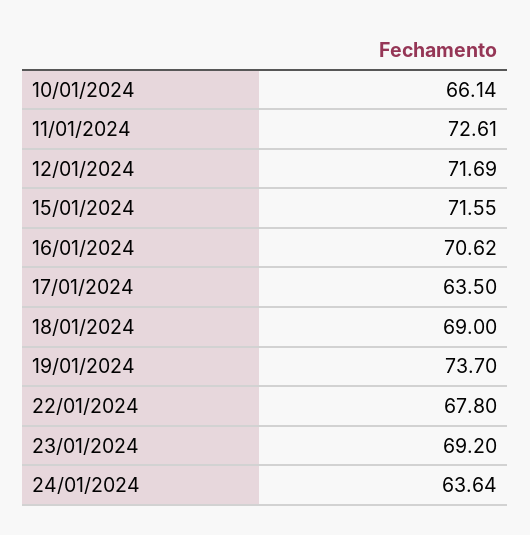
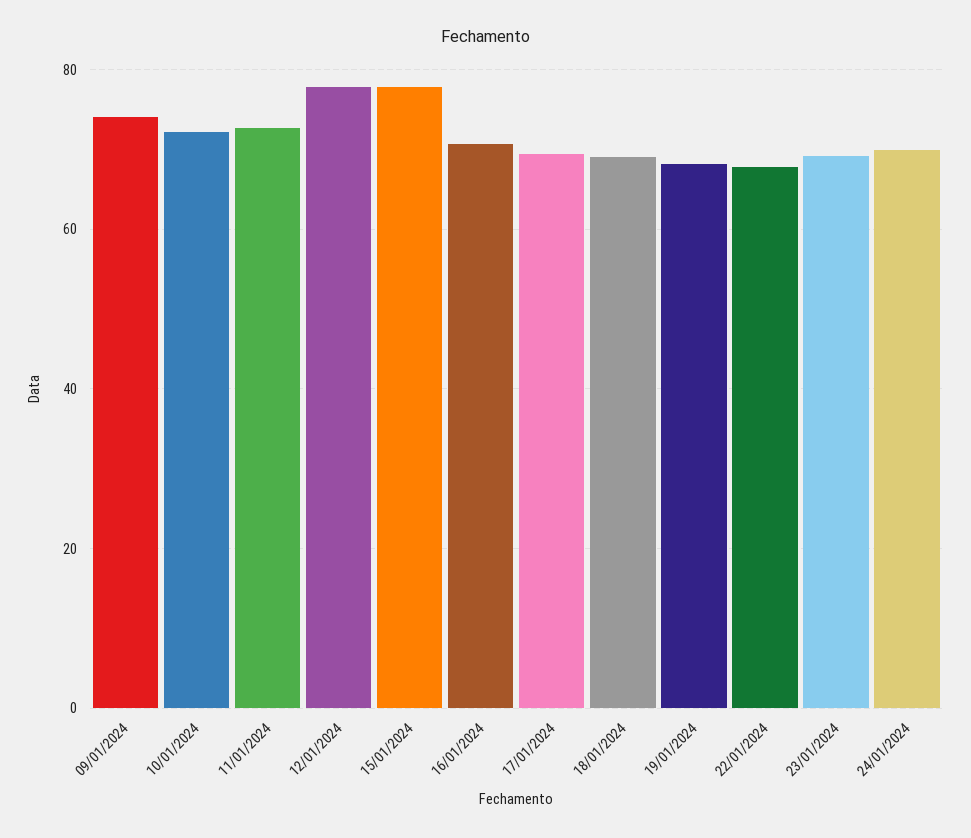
  {
-   "10/01/2024": 66.14,
+   "10/01/2024": 72,
    "11/01/2024": 72.61,
-   "12/01/2024": 71.69,
+   "12/01/2024": 78,
-   "15/01/2024": 71.55,
+   "15/01/2024": 78,
    "16/01/2024": 70.62,
-   "17/01/2024": 63.5,
+   "17/01/2024": 70,
    "18/01/2024": 69,
-   "19/01/2024": 73.7,
+   "19/01/2024": 68,
    "22/01/2024": 67.8,
    "23/01/2024": 69.2,
-   "24/01/2024": 63.64
+   "24/01/2024": 70,
+   "09/01/2024": 74
  }

